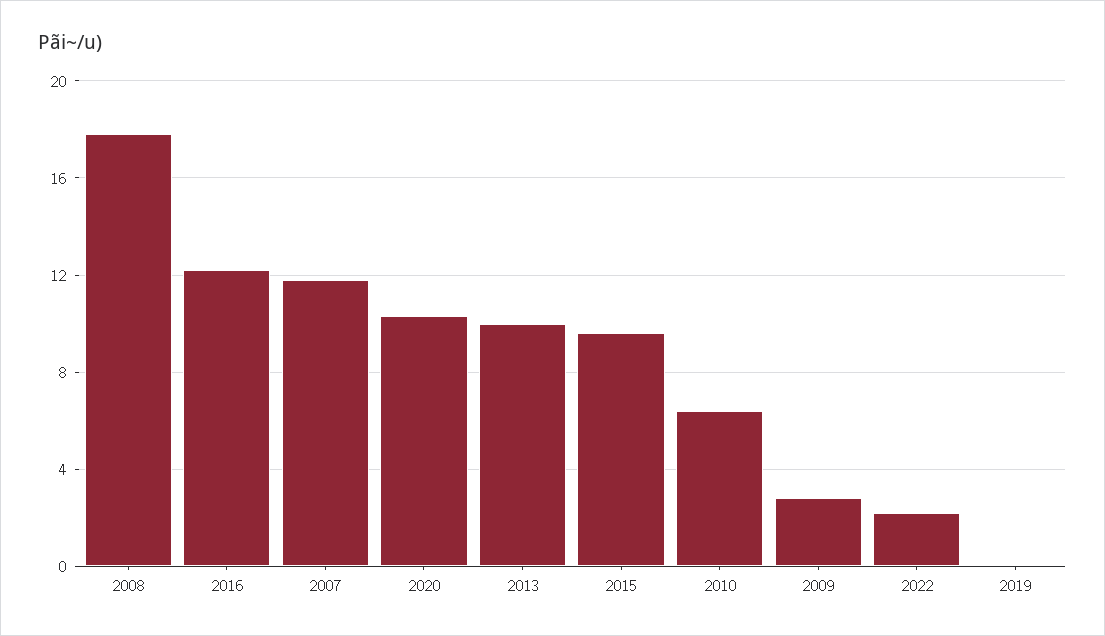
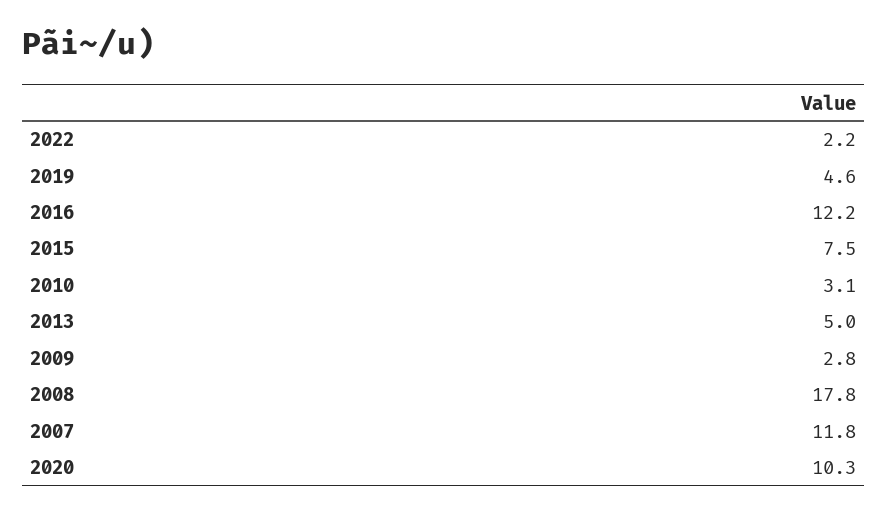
  {
    "2008": 17.8,
    "2016": 12.2,
    "2007": 11.8,
    "2020": 10.3,
-   "2013": 10,
+   "2013": 5,
-   "2015": 9.5,
+   "2015": 7.5,
-   "2010": 6.5,
+   "2010": 3.1,
    "2009": 2.8,
    "2022": 2.2,
-   "2019": 0
+   "2019": 4.6
  }

